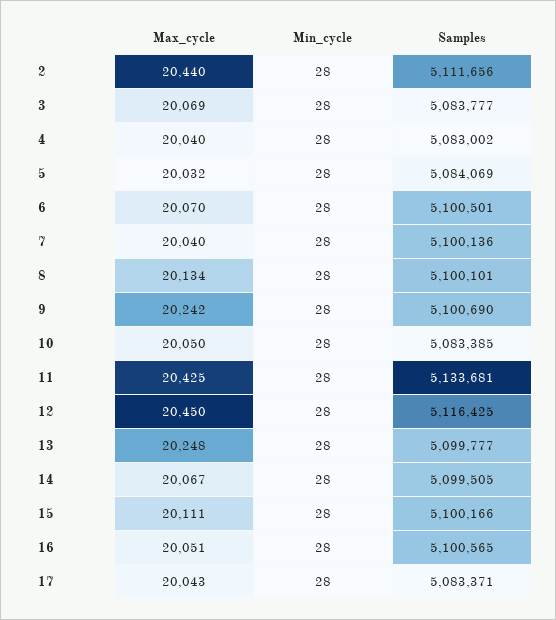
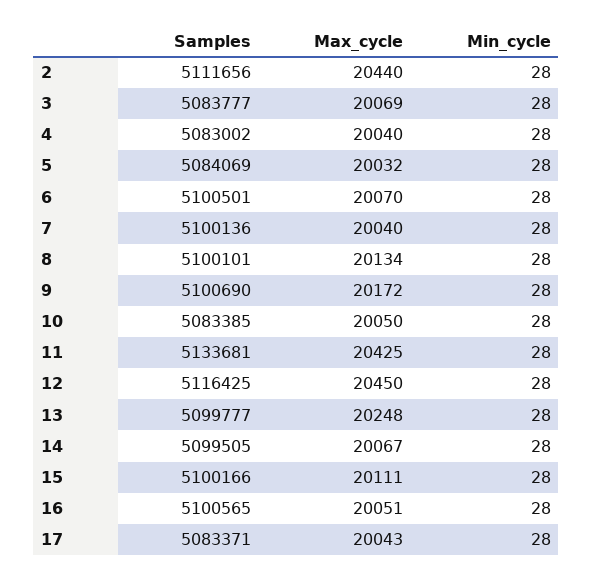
  {
    "Max_cycle": {
      "2": 20440,
      "3": 20069,
      "4": 20040,
      "5": 20032,
      "6": 20070,
      "7": 20040,
      "8": 20134,
-     "9": 20242,
+     "9": 20172,
      "10": 20050,
      "11": 20425,
      "12": 20450,
      "13": 20248,
      "14": 20067,
      "15": 20111,
      "16": 20051,
      "17": 20043
    },
    "Min_cycle": {
      "2": 28,
      "3": 28,
      "4": 28,
      "5": 28,
      "6": 28,
      "7": 28,
      "8": 28,
      "9": 28,
      "10": 28,
      "11": 28,
      "12": 28,
      "13": 28,
      "14": 28,
      "15": 28,
      "16": 28,
      "17": 28
    },
    "Samples": {
      "2": 5111656,
      "3": 5083777,
      "4": 5083002,
      "5": 5084069,
      "6": 5100501,
      "7": 5100136,
      "8": 5100101,
      "9": 5100690,
      "10": 5083385,
      "11": 5133681,
      "12": 5116425,
      "13": 5099777,
      "14": 5099505,
      "15": 5100166,
      "16": 5100565,
      "17": 5083371
    }
  }

